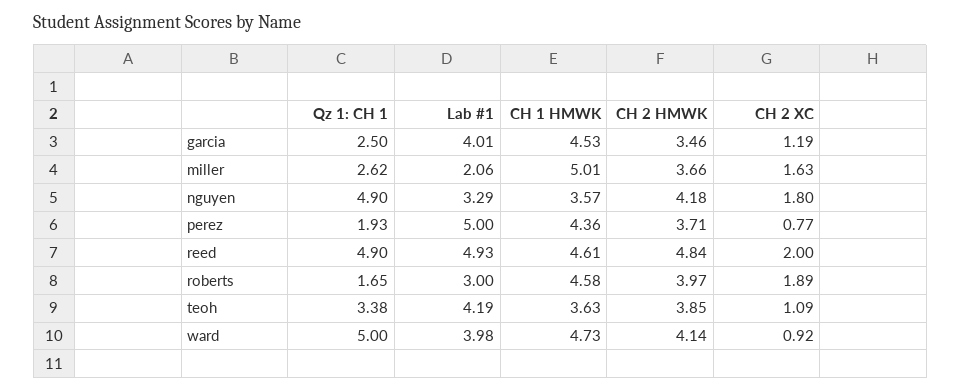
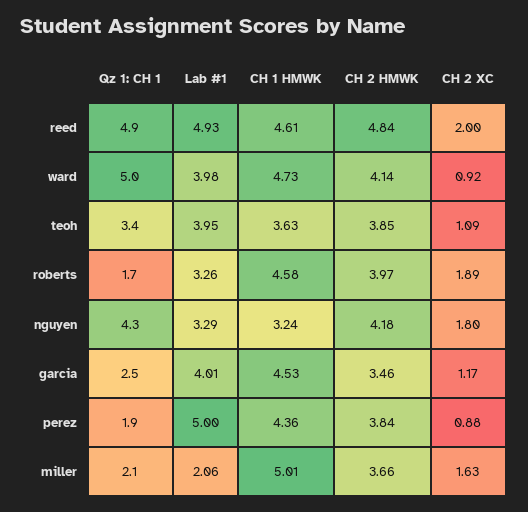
  {
    "Qz 1: CH 1": {
      "garcia": 2.5,
-     "miller": 2.62,
+     "miller": 2.1,
-     "nguyen": 4.9,
+     "nguyen": 4.3,
      "perez": 1.93,
      "reed": 4.9,
      "roberts": 1.65,
      "teoh": 3.38,
      "ward": 5
    },
    "Lab #1": {
      "garcia": 4.01,
      "miller": 2.06,
      "nguyen": 3.29,
      "perez": 5,
      "reed": 4.93,
-     "roberts": 3,
+     "roberts": 3.26,
-     "teoh": 4.19,
+     "teoh": 3.95,
      "ward": 3.98
    },
    "CH 1 HMWK": {
      "garcia": 4.53,
      "miller": 5.01,
-     "nguyen": 3.57,
+     "nguyen": 3.24,
      "perez": 4.36,
      "reed": 4.61,
      "roberts": 4.58,
      "teoh": 3.63,
      "ward": 4.73
    },
    "CH 2 HMWK": {
      "garcia": 3.46,
      "miller": 3.66,
      "nguyen": 4.18,
-     "perez": 3.71,
+     "perez": 3.84,
      "reed": 4.84,
      "roberts": 3.97,
      "teoh": 3.85,
      "ward": 4.14
    },
    "CH 2 XC": {
-     "garcia": 1.19,
+     "garcia": 1.17,
      "miller": 1.63,
      "nguyen": 1.8,
-     "perez": 0.77,
+     "perez": 0.88,
      "reed": 2,
      "roberts": 1.89,
      "teoh": 1.09,
      "ward": 0.92
    }
  }

